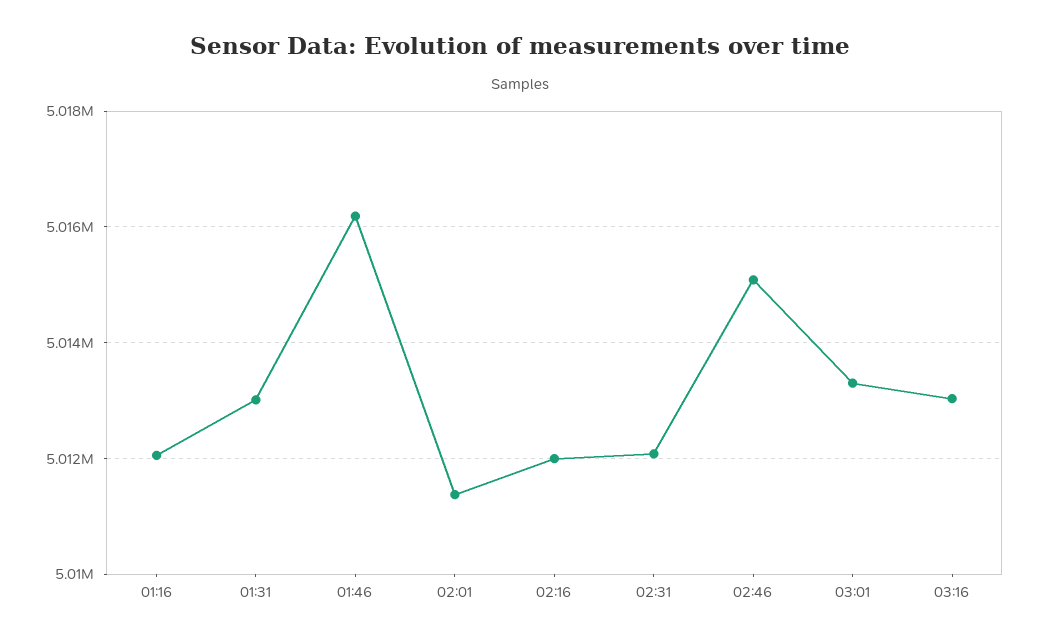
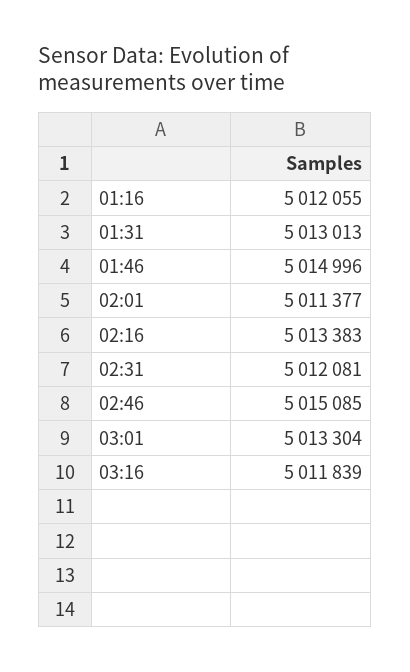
  {
    "01:16": 5012055,
    "01:31": 5013013,
-   "01:46": 5016200,
+   "01:46": 5014996,
    "02:01": 5011377,
-   "02:16": 5012000,
+   "02:16": 5013383,
    "02:31": 5012081,
    "02:46": 5015085,
    "03:01": 5013304,
-   "03:16": 5013000
+   "03:16": 5011839
  }

